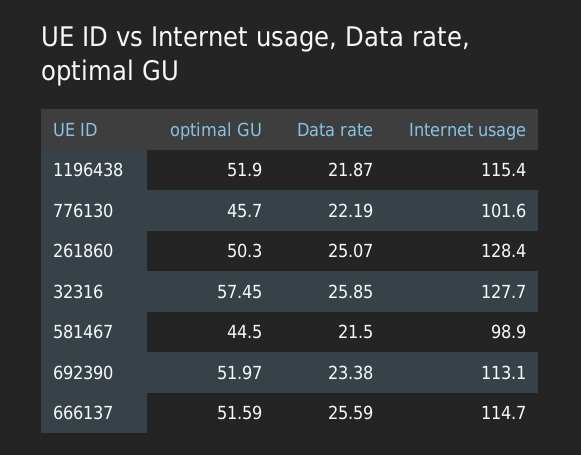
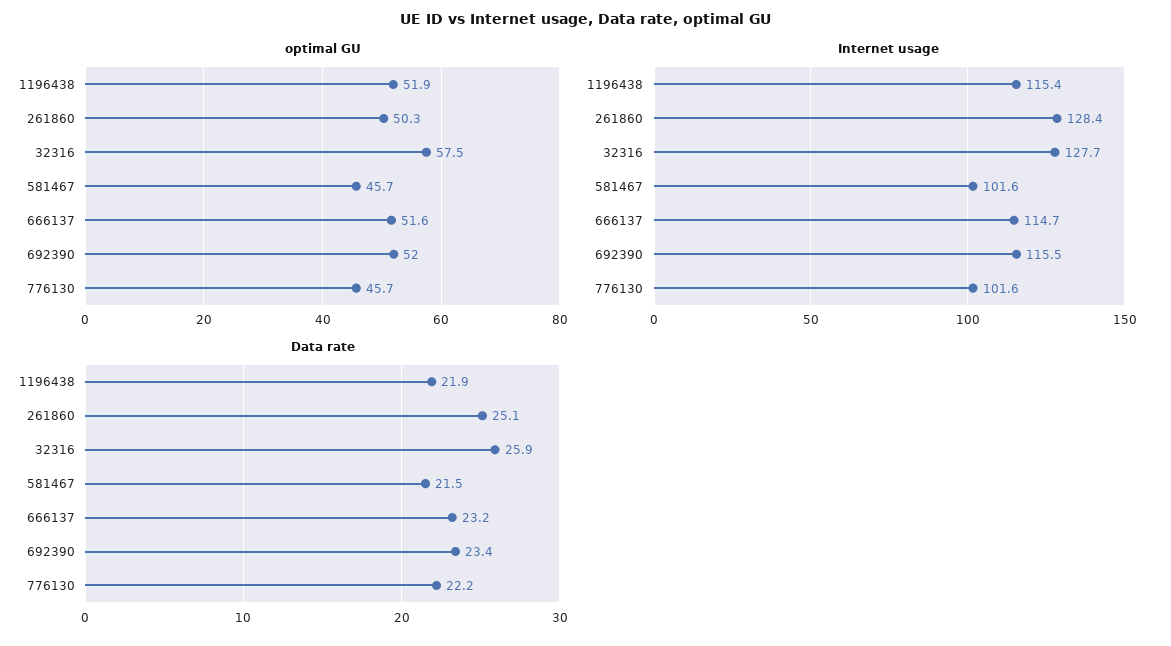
  {
    "optimal GU": {
      "1196438": 51.9,
      "776130": 45.7,
      "261860": 50.3,
      "32316": 57.45,
-     "581467": 44.5,
+     "581467": 45.7,
      "692390": 51.97,
      "666137": 51.59
    },
    "Data rate": {
      "1196438": 21.87,
      "776130": 22.19,
      "261860": 25.07,
      "32316": 25.85,
      "581467": 21.5,
      "692390": 23.38,
-     "666137": 25.59
+     "666137": 23.2
    },
    "Internet usage": {
      "1196438": 115.4,
      "776130": 101.6,
      "261860": 128.4,
      "32316": 127.7,
-     "581467": 98.9,
+     "581467": 101.6,
-     "692390": 113.1,
+     "692390": 115.5,
      "666137": 114.7
    }
  }

